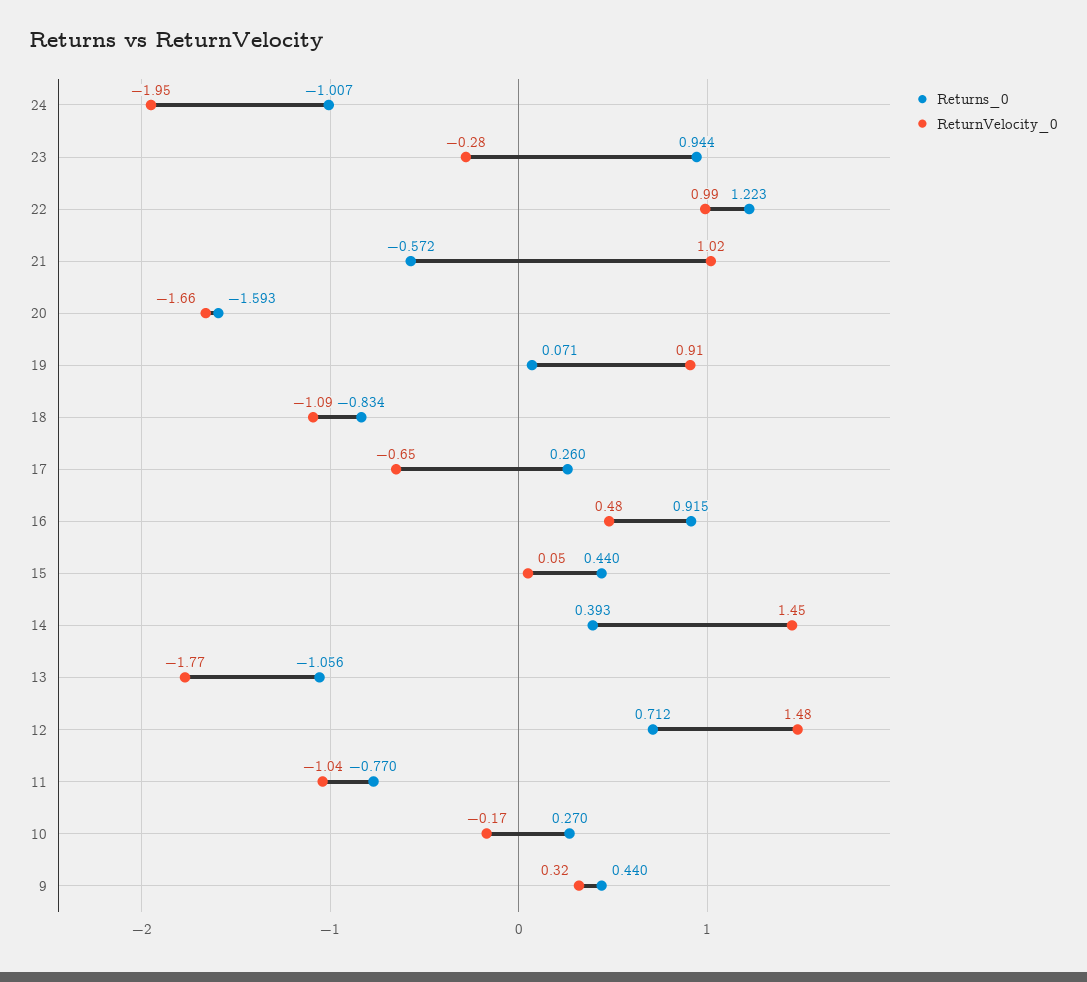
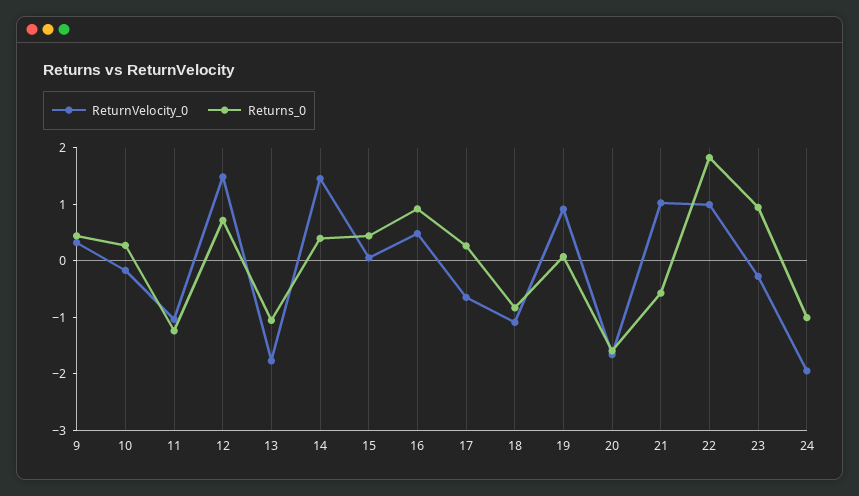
  {
    "Returns_0": {
      "24": -1.007,
      "23": 0.944,
-     "22": 1.223,
+     "22": 1.8,
      "21": -0.572,
      "20": -1.593,
      "19": 0.071,
      "18": -0.834,
      "17": 0.26,
      "16": 0.915,
      "15": 0.44,
      "14": 0.393,
      "13": -1.056,
      "12": 0.712,
-     "11": -0.77,
+     "11": -1.2,
      "10": 0.27,
      "9": 0.44
    },
    "ReturnVelocity_0": {
      "24": -1.95,
      "23": -0.28,
      "22": 0.99,
      "21": 1.02,
      "20": -1.66,
      "19": 0.91,
      "18": -1.09,
      "17": -0.65,
      "16": 0.48,
      "15": 0.05,
      "14": 1.45,
      "13": -1.77,
      "12": 1.48,
      "11": -1.04,
      "10": -0.17,
      "9": 0.32
    }
  }

